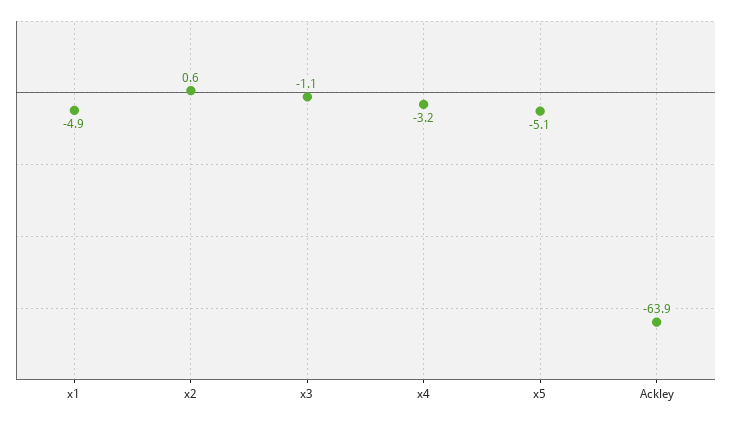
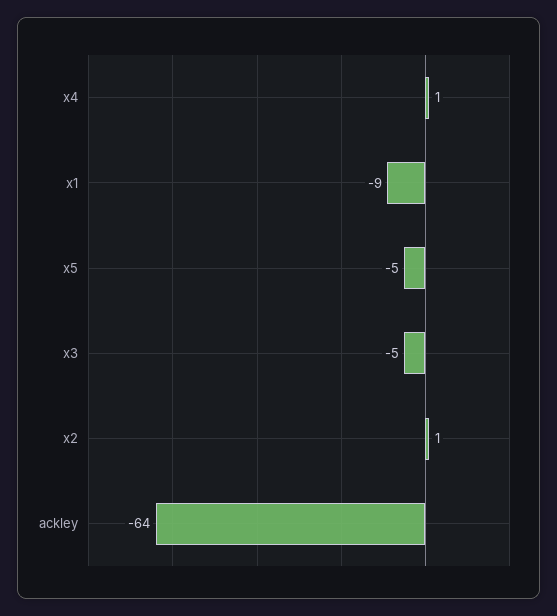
  {
-   "x1": -4.9,
+   "x1": -9,
    "x2": 0.6,
-   "x3": -1.1,
+   "x3": -5,
-   "x4": -3.2,
+   "x4": 1,
    "x5": -5.1,
    "Ackley": -63.9
  }

